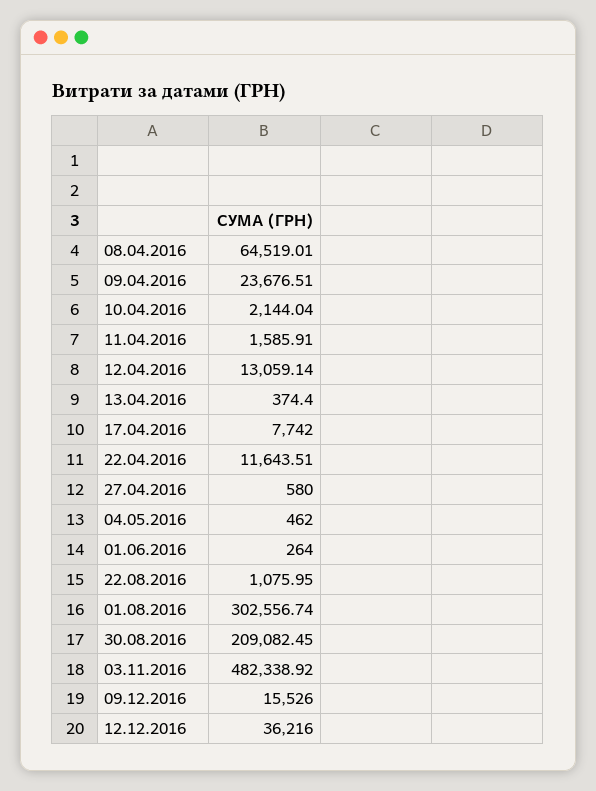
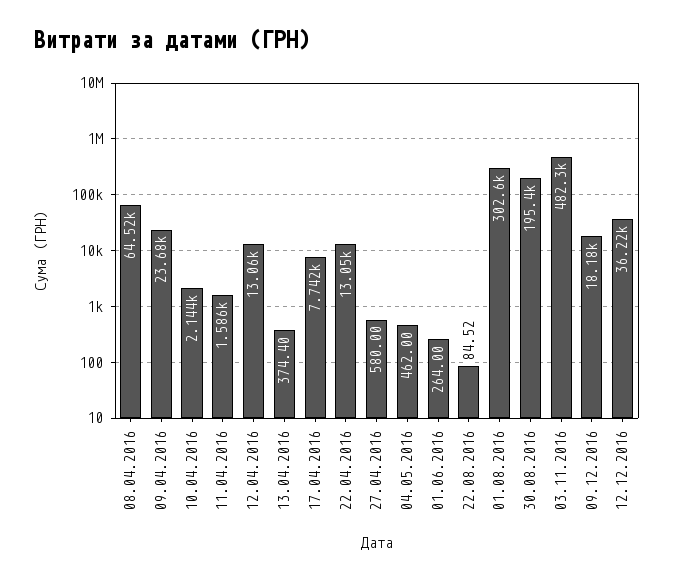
  {
    "08.04.2016": 64519.01,
    "09.04.2016": 23676.51,
    "10.04.2016": 2144.04,
    "11.04.2016": 1585.91,
    "12.04.2016": 13059.14,
    "13.04.2016": 374.4,
    "17.04.2016": 7742,
-   "22.04.2016": 11643.51,
+   "22.04.2016": 13050,
    "27.04.2016": 580,
    "04.05.2016": 462,
    "01.06.2016": 264,
-   "22.08.2016": 1075.95,
+   "22.08.2016": 84.52,
    "01.08.2016": 302556.74,
-   "30.08.2016": 209082.45,
+   "30.08.2016": 195400,
    "03.11.2016": 482338.92,
-   "09.12.2016": 15526,
+   "09.12.2016": 18180,
    "12.12.2016": 36216
  }

